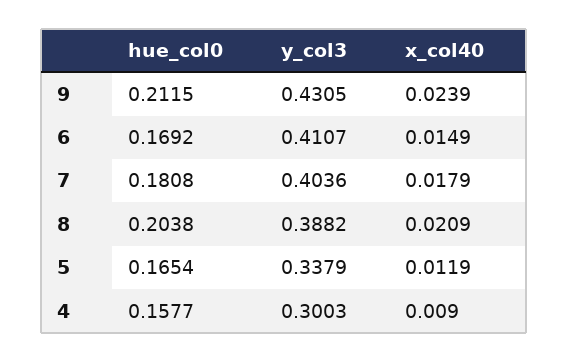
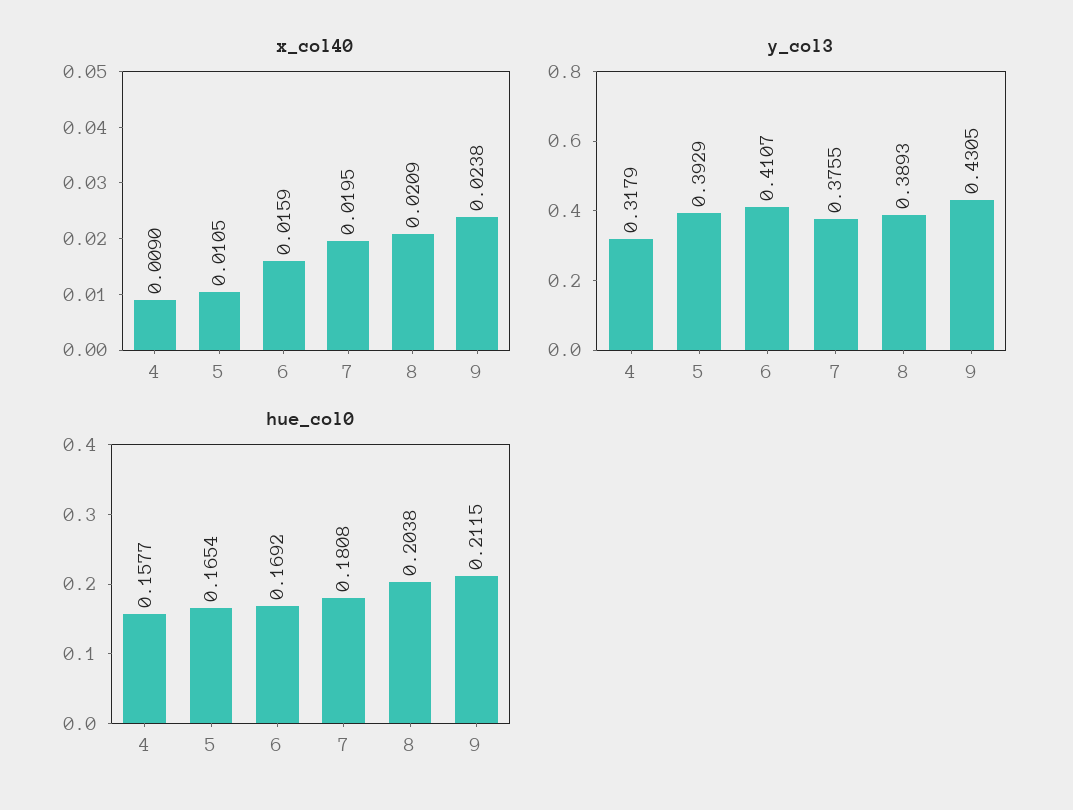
  {
    "hue_col0": {
      "9": 0.2115,
      "6": 0.1692,
      "7": 0.1808,
      "8": 0.2038,
      "5": 0.1654,
      "4": 0.1577
    },
    "y_col3": {
      "9": 0.4305,
      "6": 0.4107,
-     "7": 0.4036,
+     "7": 0.3755,
-     "8": 0.3882,
+     "8": 0.3893,
-     "5": 0.3379,
+     "5": 0.3929,
-     "4": 0.3003
+     "4": 0.3179
    },
    "x_col40": {
-     "9": 0.0239,
+     "9": 0.0238,
-     "6": 0.0149,
+     "6": 0.0159,
-     "7": 0.0179,
+     "7": 0.0195,
      "8": 0.0209,
-     "5": 0.0119,
+     "5": 0.0105,
      "4": 0.009
    }
  }

